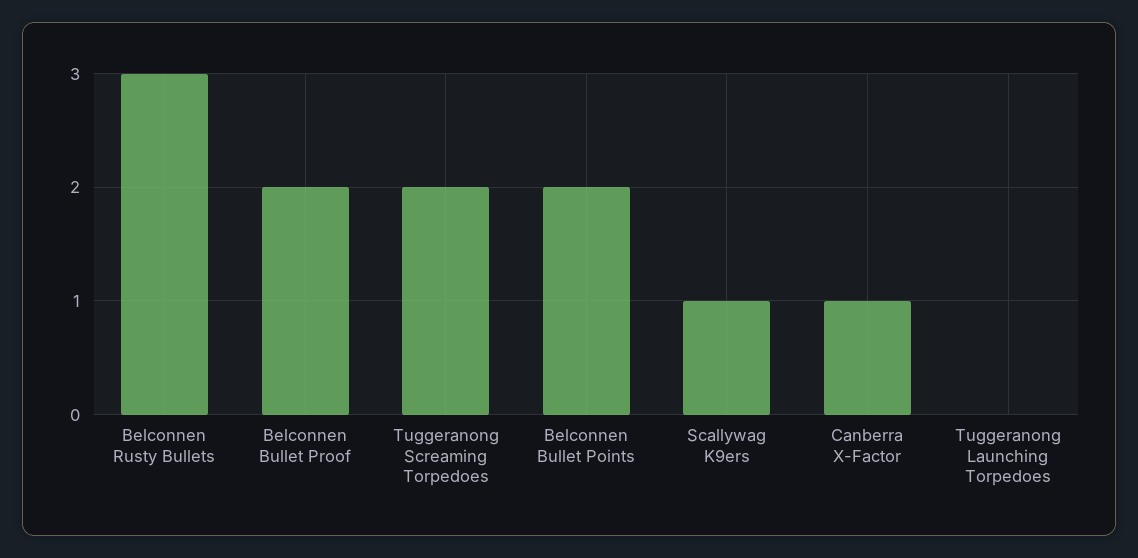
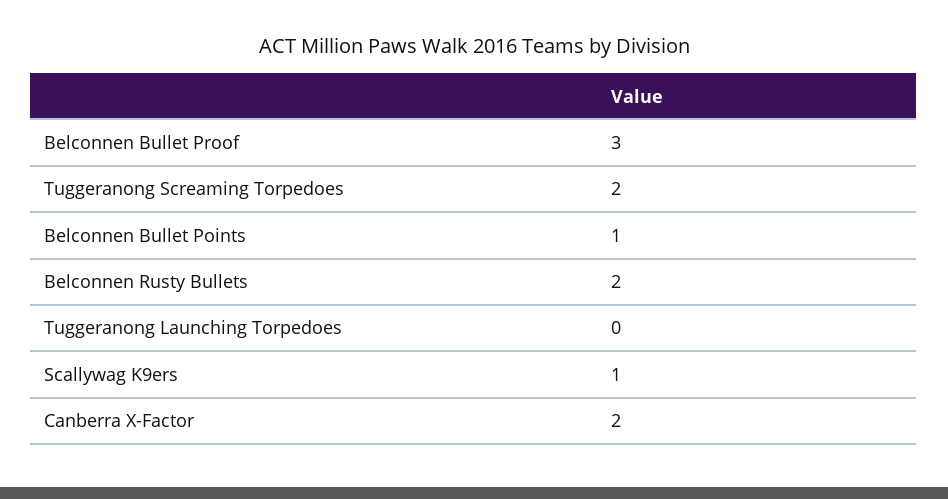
  {
-   "Belconnen Rusty Bullets": 3,
+   "Belconnen Rusty Bullets": 2,
-   "Belconnen Bullet Proof": 2,
+   "Belconnen Bullet Proof": 3,
    "Tuggeranong Screaming Torpedoes": 2,
-   "Belconnen Bullet Points": 2,
+   "Belconnen Bullet Points": 1,
    "Scallywag K9ers": 1,
-   "Canberra X-Factor": 1,
+   "Canberra X-Factor": 2,
    "Tuggeranong Launching Torpedoes": 0
  }

